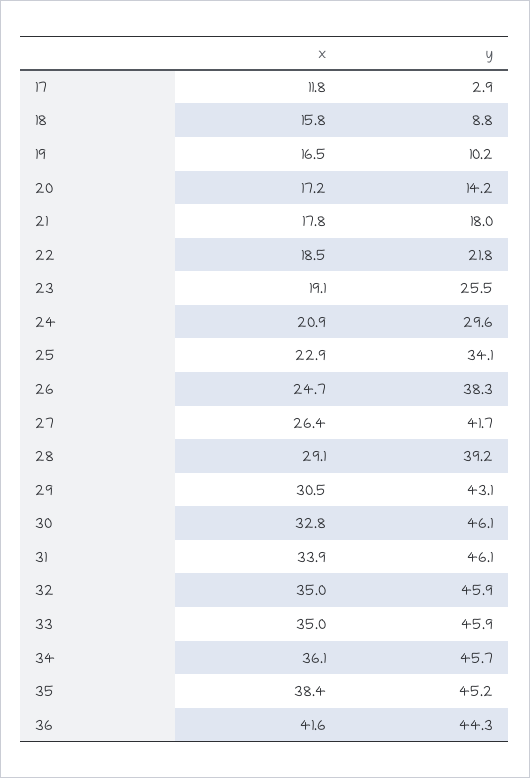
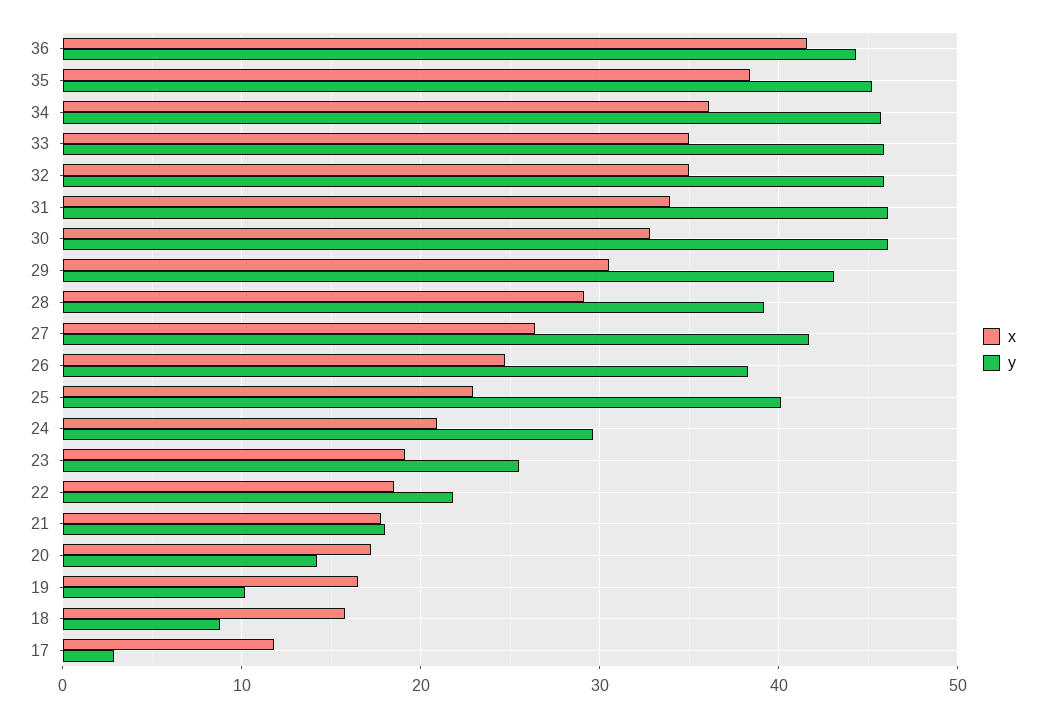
  {
    "x": {
      "17": 11.8,
      "18": 15.8,
      "19": 16.5,
      "20": 17.2,
      "21": 17.8,
      "22": 18.5,
      "23": 19.1,
      "24": 20.9,
      "25": 22.9,
      "26": 24.7,
      "27": 26.4,
      "28": 29.1,
      "29": 30.5,
      "30": 32.8,
      "31": 33.9,
      "32": 35,
      "33": 35,
      "34": 36.1,
      "35": 38.4,
      "36": 41.6
    },
    "y": {
      "17": 2.9,
      "18": 8.8,
      "19": 10.2,
      "20": 14.2,
      "21": 18,
      "22": 21.8,
      "23": 25.5,
      "24": 29.6,
-     "25": 34.1,
+     "25": 40,
      "26": 38.3,
      "27": 41.7,
      "28": 39.2,
      "29": 43.1,
      "30": 46.1,
      "31": 46.1,
      "32": 45.9,
      "33": 45.9,
      "34": 45.7,
      "35": 45.2,
      "36": 44.3
    }
  }

